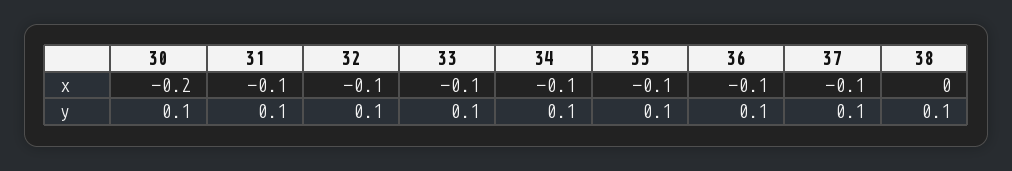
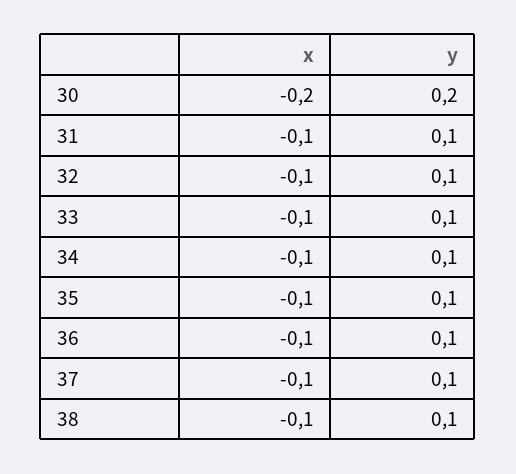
  {
    "30": {
      "x": -0.2,
-     "y": 0.1
+     "y": 0.2
    },
    "31": {
      "x": -0.1,
      "y": 0.1
    },
    "32": {
      "x": -0.1,
      "y": 0.1
    },
    "33": {
      "x": -0.1,
      "y": 0.1
    },
    "34": {
      "x": -0.1,
      "y": 0.1
    },
    "35": {
      "x": -0.1,
      "y": 0.1
    },
    "36": {
      "x": -0.1,
      "y": 0.1
    },
    "37": {
      "x": -0.1,
      "y": 0.1
    },
    "38": {
-     "x": 0,
+     "x": -0.1,
      "y": 0.1
    }
  }

